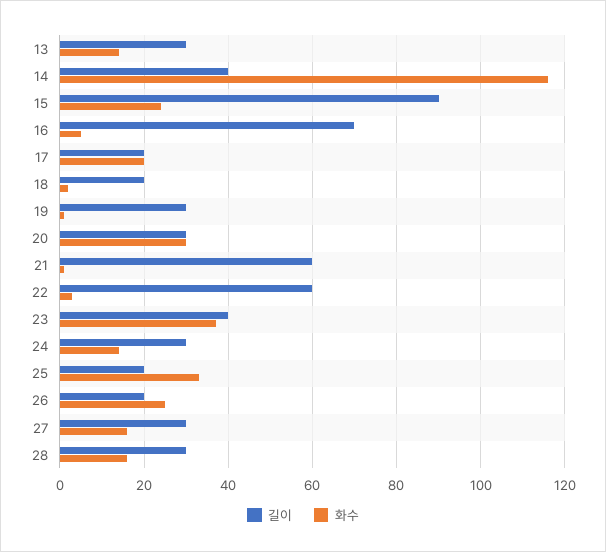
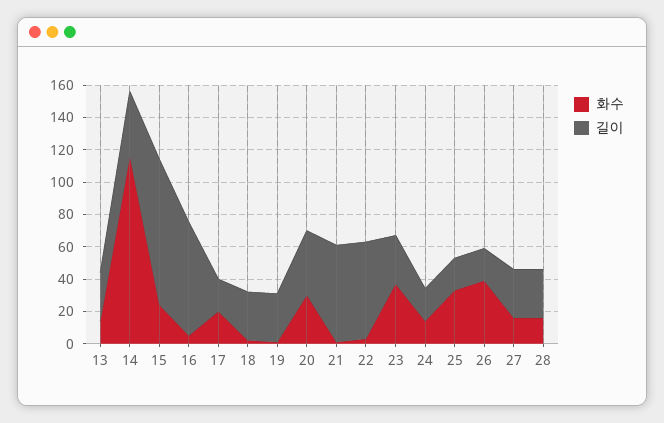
  {
    "길이": {
      "13": 30,
      "14": 40,
      "15": 90,
      "16": 70,
      "17": 20,
-     "18": 20,
+     "18": 30,
      "19": 30,
-     "20": 30,
+     "20": 40,
      "21": 60,
      "22": 60,
-     "23": 40,
+     "23": 30,
-     "24": 30,
+     "24": 20,
      "25": 20,
      "26": 20,
      "27": 30,
      "28": 30
    },
    "화수": {
      "13": 15,
      "14": 115,
      "15": 25,
      "16": 5,
      "17": 20,
      "18": 0,
      "19": 0,
      "20": 30,
      "21": 0,
      "22": 5,
      "23": 35,
      "24": 15,
      "25": 35,
-     "26": 25,
+     "26": 40,
      "27": 15,
      "28": 15
    }
  }

